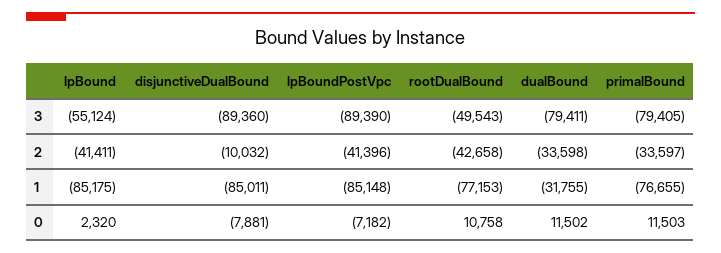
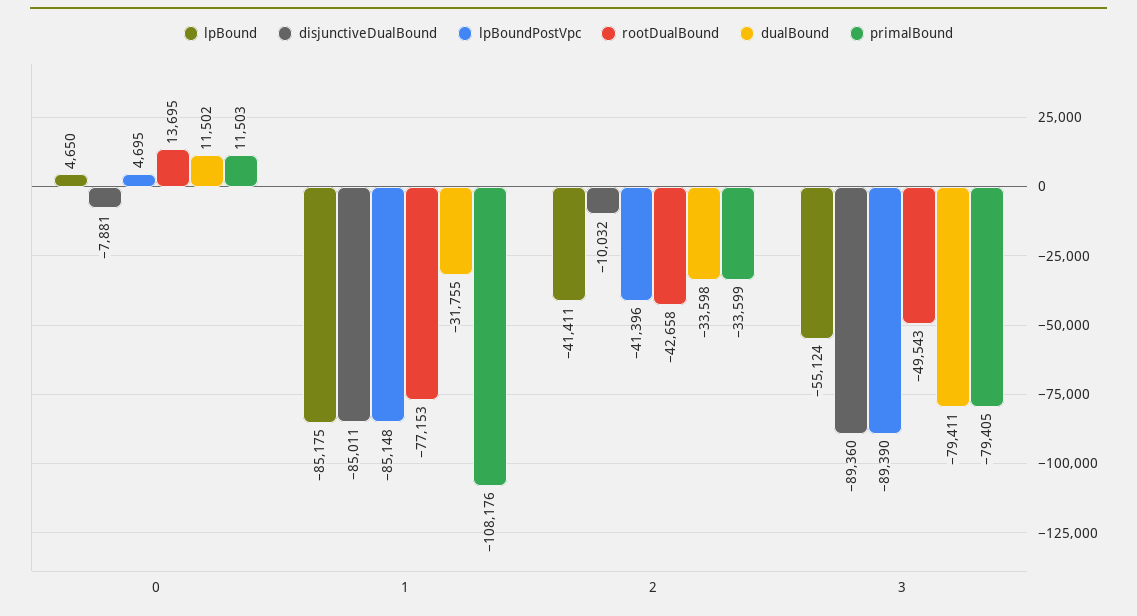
  {
    "lpBound": {
      "3": -55124,
      "2": -41411,
      "1": -85175,
-     "0": 2320
+     "0": 4650
    },
    "disjunctiveDualBound": {
      "3": -89360,
      "2": -10032,
      "1": -85011,
      "0": -7881
    },
    "lpBoundPostVpc": {
      "3": -89390,
      "2": -41396,
      "1": -85148,
-     "0": -7182
+     "0": 4695
    },
    "rootDualBound": {
      "3": -49543,
      "2": -42658,
      "1": -77153,
-     "0": 10758
+     "0": 13695
    },
    "dualBound": {
      "3": -79411,
      "2": -33598,
      "1": -31755,
      "0": 11502
    },
    "primalBound": {
      "3": -79405,
-     "2": -33597,
+     "2": -33599,
-     "1": -76655,
+     "1": -108176,
      "0": 11503
    }
  }

